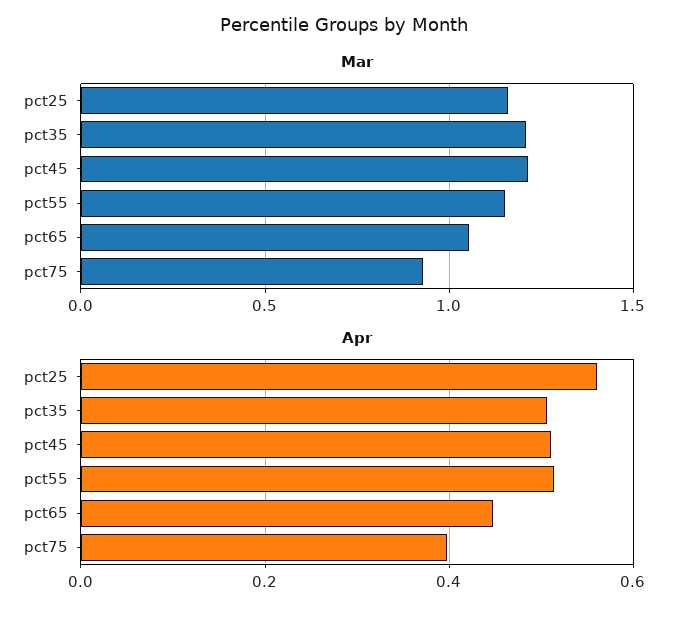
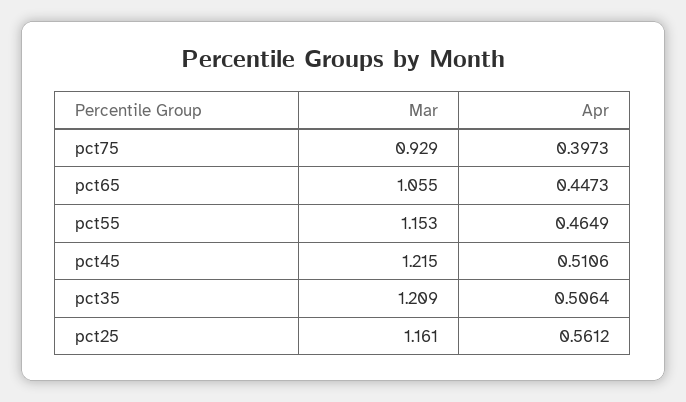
  {
    "Mar": {
      "pct25": 1.161,
      "pct35": 1.209,
      "pct45": 1.215,
      "pct55": 1.153,
      "pct65": 1.055,
      "pct75": 0.929
    },
    "Apr": {
      "pct25": 0.5612,
      "pct35": 0.5064,
      "pct45": 0.5106,
-     "pct55": 0.52,
+     "pct55": 0.4649,
      "pct65": 0.4473,
      "pct75": 0.3973
    }
  }

